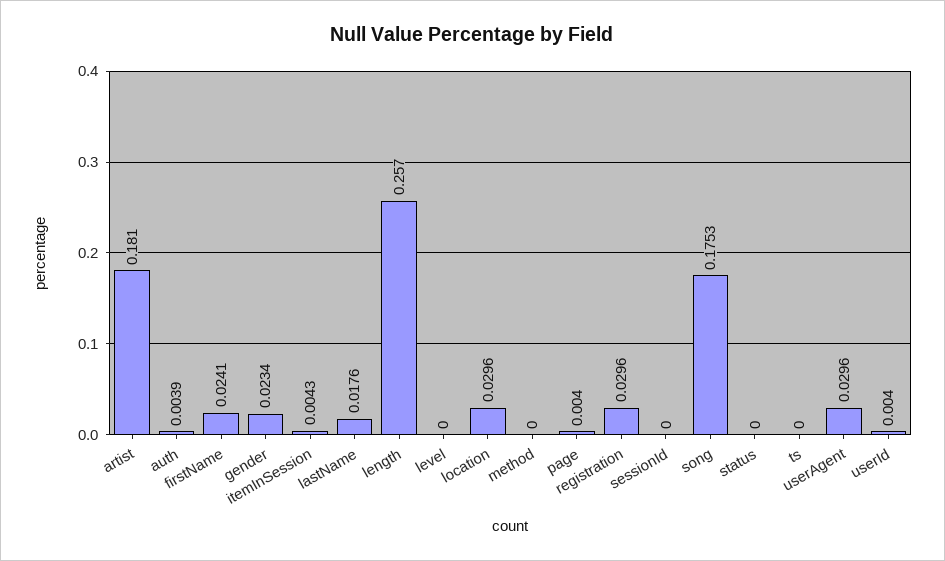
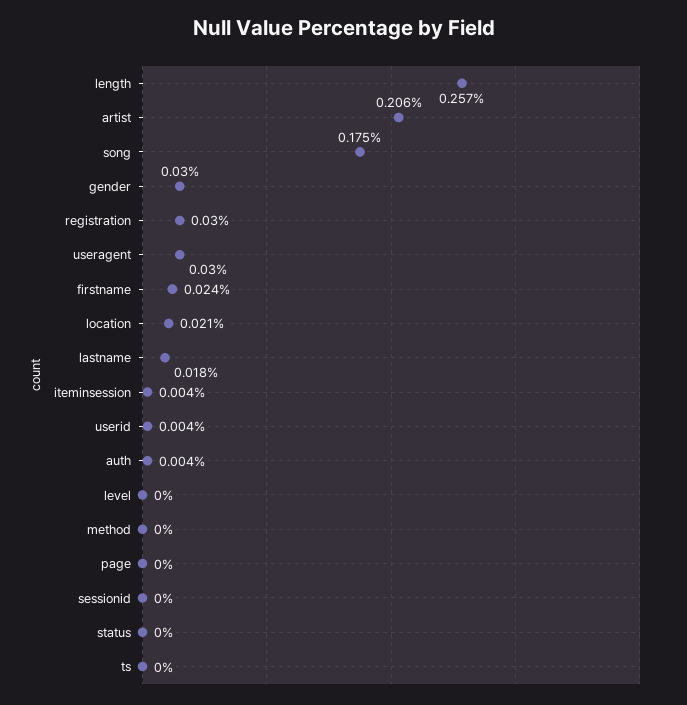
  {
-   "artist": 0.181,
+   "artist": 0.206,
    "auth": 0.0039,
    "firstName": 0.0241,
-   "gender": 0.0234,
+   "gender": 0.03,
    "itemInSession": 0.0043,
    "lastName": 0.0176,
    "length": 0.257,
    "level": 0,
-   "location": 0.0296,
+   "location": 0.021,
    "method": 0,
-   "page": 0.004,
+   "page": 0,
    "registration": 0.0296,
    "sessionId": 0,
    "song": 0.1753,
    "status": 0,
    "ts": 0,
    "userAgent": 0.0296,
    "userId": 0.004
  }

